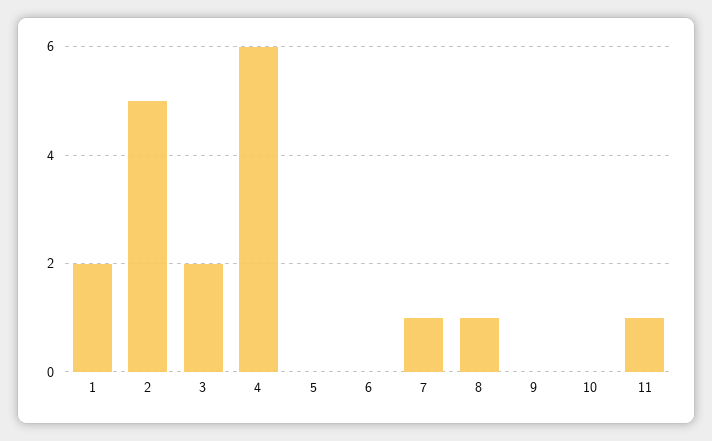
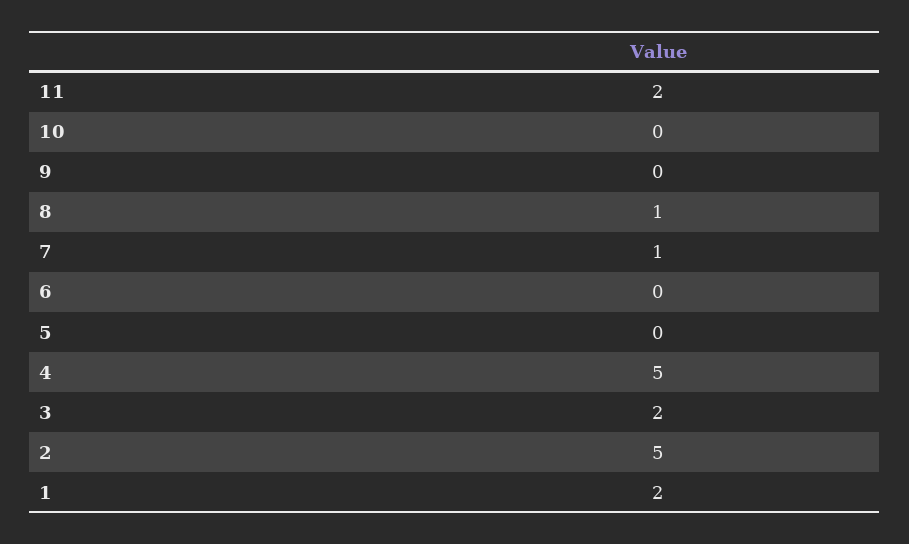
  {
    "1": 2,
    "2": 5,
    "3": 2,
-   "4": 6,
+   "4": 5,
    "5": 0,
    "6": 0,
    "7": 1,
    "8": 1,
    "9": 0,
    "10": 0,
-   "11": 1
+   "11": 2
  }

